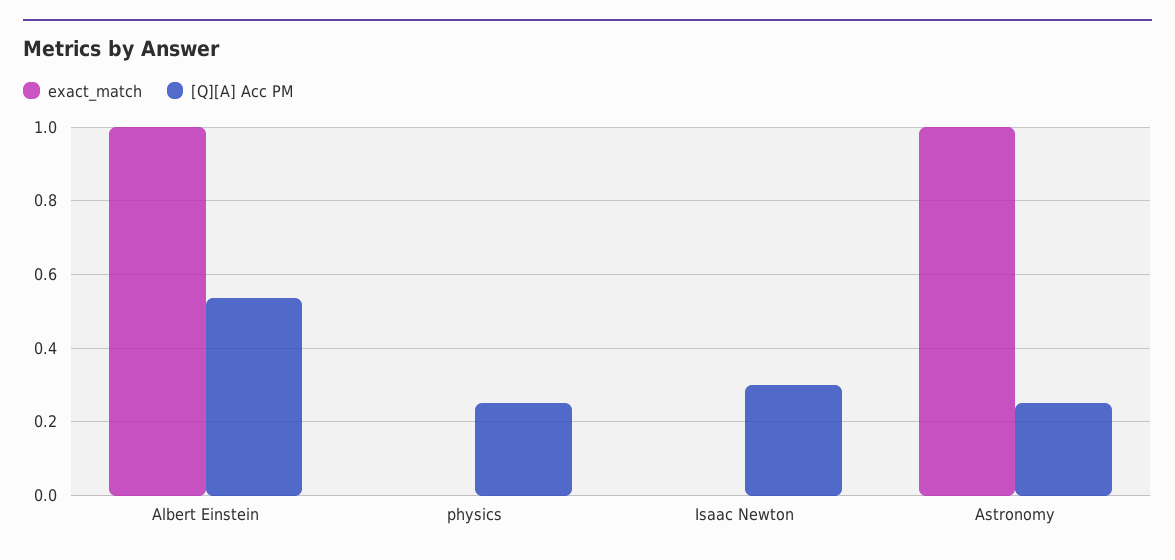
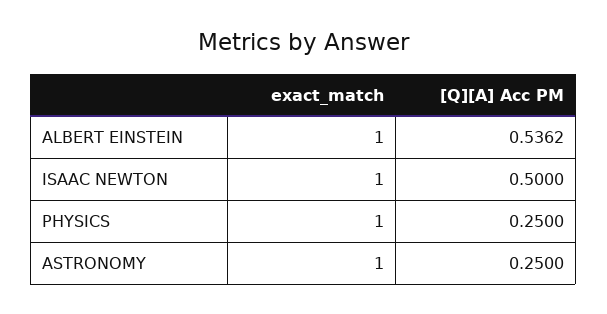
  {
    "exact_match": {
      "Albert Einstein": 1,
-     "physics": 0,
+     "physics": 1,
-     "Isaac Newton": 0,
+     "Isaac Newton": 1,
      "Astronomy": 1
    },
    "[Q][A] Acc PM": {
      "Albert Einstein": 0.5362,
      "physics": 0.25,
-     "Isaac Newton": 0.3,
+     "Isaac Newton": 0.5,
      "Astronomy": 0.25
    }
  }

